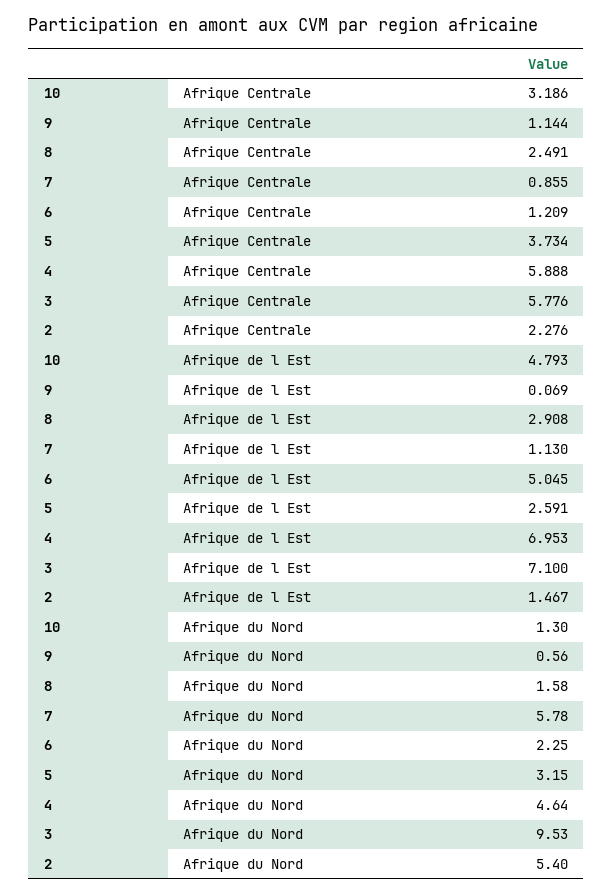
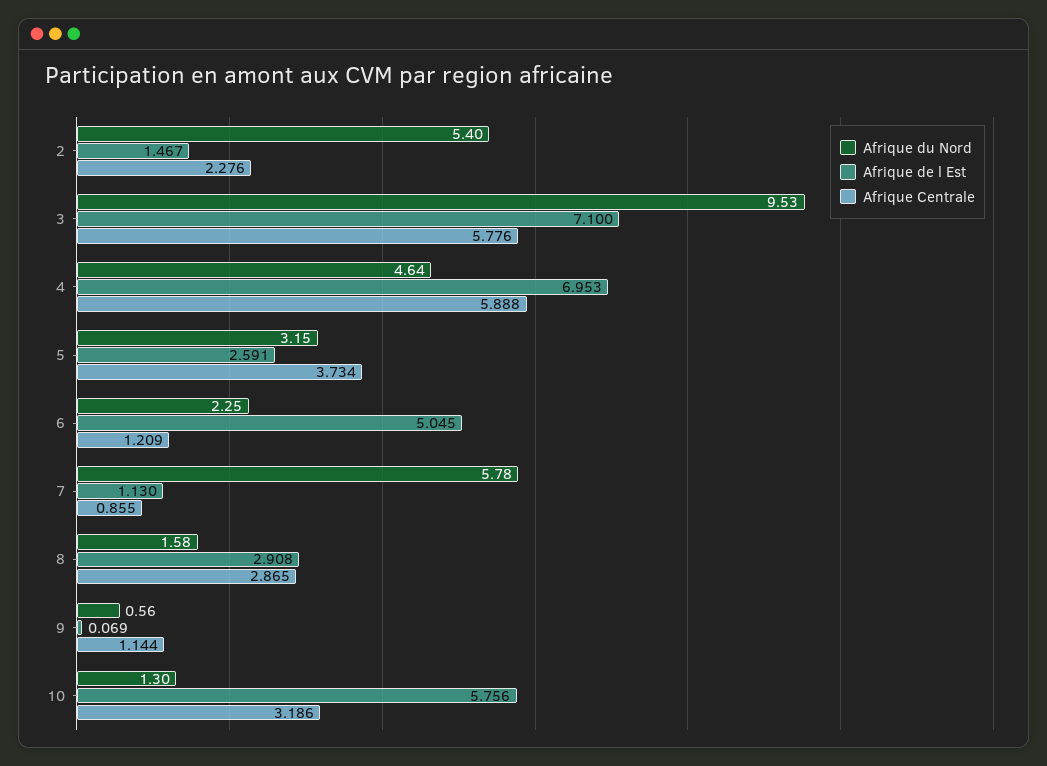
  {
    "Afrique Centrale": {
      "10": 3.186,
      "9": 1.144,
-     "8": 2.491,
+     "8": 2.865,
      "7": 0.855,
      "6": 1.209,
      "5": 3.734,
      "4": 5.888,
      "3": 5.776,
      "2": 2.276
    },
    "Afrique de l Est": {
-     "10": 4.793,
+     "10": 5.756,
      "9": 0.069,
      "8": 2.908,
      "7": 1.13,
      "6": 5.045,
      "5": 2.591,
      "4": 6.953,
      "3": 7.1,
      "2": 1.467
    },
    "Afrique du Nord": {
      "10": 1.3,
      "9": 0.56,
      "8": 1.58,
      "7": 5.78,
      "6": 2.25,
      "5": 3.15,
      "4": 4.64,
      "3": 9.53,
      "2": 5.4
    }
  }

